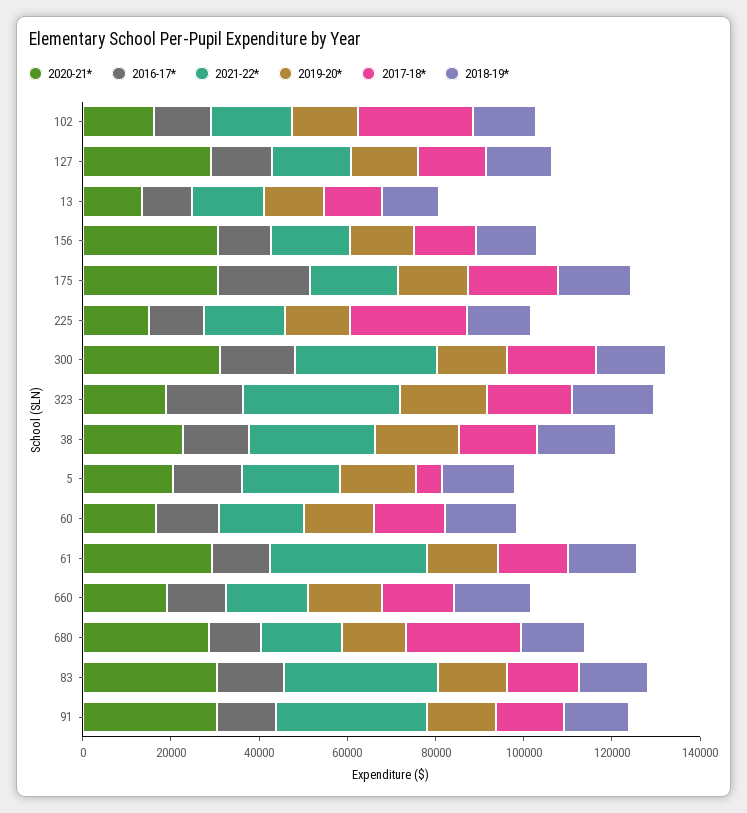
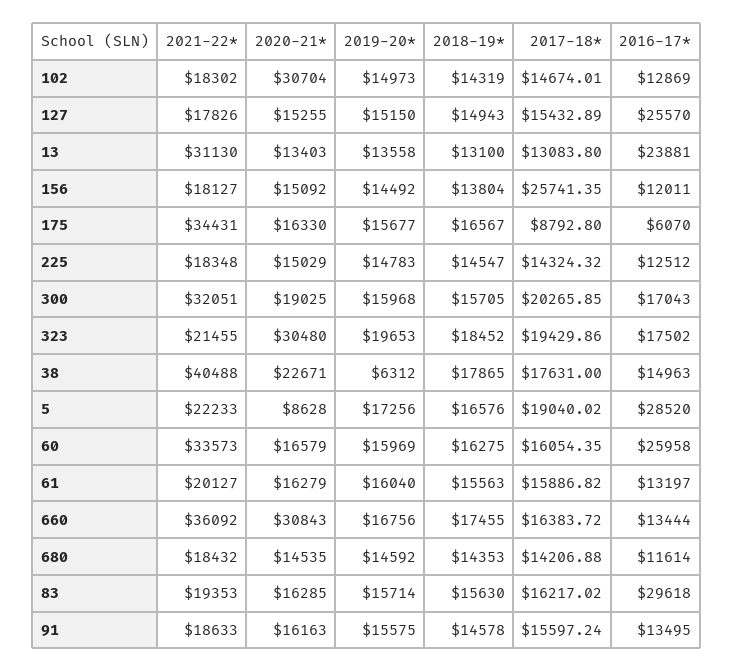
  {
    "2020-21*": {
-     "102": 15000,
+     "102": 30704,
-     "127": 30000,
+     "127": 15255,
      "13": 13403,
-     "156": 30000,
+     "156": 15092,
-     "175": 30000,
+     "175": 16330,
      "225": 15029,
-     "300": 30000,
+     "300": 19025,
-     "323": 20000,
+     "323": 30480,
      "38": 22671,
-     "5": 20000,
+     "5": 8628,
      "60": 16579,
-     "61": 30000,
+     "61": 16279,
-     "660": 20000,
+     "660": 30843,
-     "680": 30000,
+     "680": 14535,
-     "83": 30000,
+     "83": 16285,
-     "91": 30000
+     "91": 16163
    },
    "2016-17*": {
      "102": 12869,
-     "127": 15000,
+     "127": 25570,
-     "13": 10000,
+     "13": 23881,
      "156": 12011,
-     "175": 20000,
+     "175": 6070,
      "225": 12512,
      "300": 17043,
      "323": 17502,
      "38": 14963,
-     "5": 15000,
+     "5": 28520,
-     "60": 15000,
+     "60": 25958,
      "61": 13197,
      "660": 13444,
      "680": 11614,
-     "83": 15000,
+     "83": 29618,
      "91": 13495
    },
    "2021-22*": {
      "102": 18302,
      "127": 17826,
-     "13": 15000,
+     "13": 31130,
      "156": 18127,
-     "175": 20000,
+     "175": 34431,
      "225": 18348,
      "300": 32051,
-     "323": 35000,
+     "323": 21455,
-     "38": 30000,
+     "38": 40488,
      "5": 22233,
-     "60": 20000,
+     "60": 33573,
-     "61": 35000,
+     "61": 20127,
-     "660": 20000,
+     "660": 36092,
      "680": 18432,
-     "83": 35000,
+     "83": 19353,
-     "91": 35000
+     "91": 18633
    },
    "2019-20*": {
      "102": 14973,
      "127": 15150,
      "13": 13558,
      "156": 14492,
      "175": 15677,
      "225": 14783,
      "300": 15968,
      "323": 19653,
-     "38": 20000,
+     "38": 6312,
      "5": 17256,
      "60": 15969,
      "61": 16040,
      "660": 16756,
      "680": 14592,
      "83": 15714,
      "91": 15575
    },
    "2017-18*": {
-     "102": 25000,
+     "102": 14674.01,
      "127": 15432.89,
      "13": 13083.8,
-     "156": 15000,
+     "156": 25741.35,
-     "175": 20000,
+     "175": 8792.8,
-     "225": 25000,
+     "225": 14324.32,
      "300": 20265.85,
      "323": 19429.86,
      "38": 17631,
-     "5": 5000,
+     "5": 19040.02,
      "60": 16054.35,
      "61": 15886.82,
      "660": 16383.72,
-     "680": 25000,
+     "680": 14206.88,
      "83": 16217.02,
      "91": 15597.24
    },
    "2018-19*": {
      "102": 14319,
      "127": 14943,
      "13": 13100,
      "156": 13804,
      "175": 16567,
      "225": 14547,
      "300": 15705,
      "323": 18452,
      "38": 17865,
      "5": 16576,
      "60": 16275,
      "61": 15563,
      "660": 17455,
      "680": 14353,
      "83": 15630,
      "91": 14578
    }
  }

